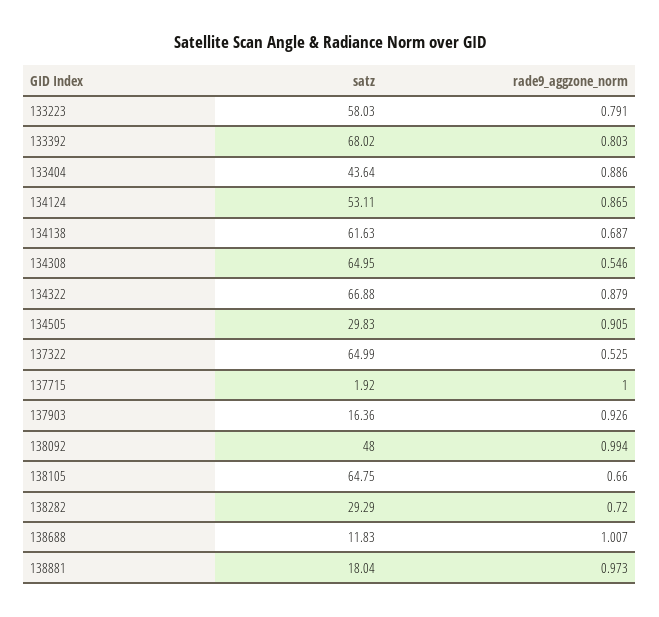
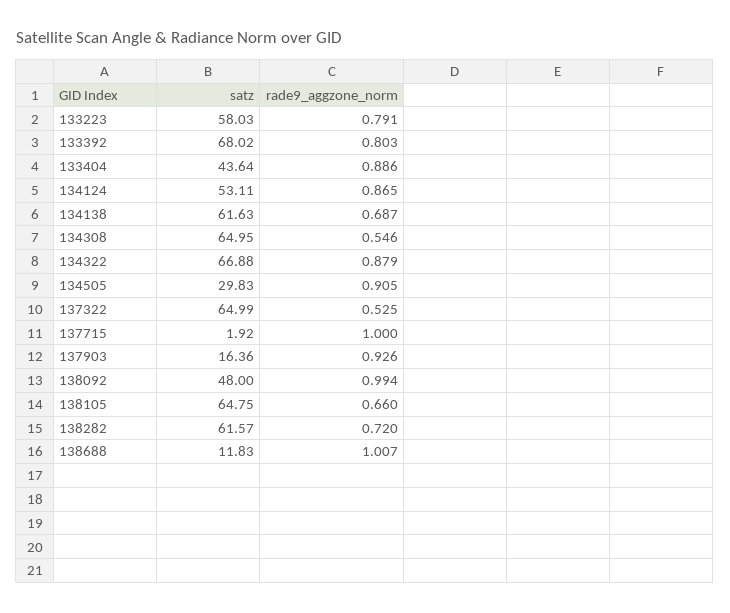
  {
    "satz": {
      "133223": 58.03,
      "133392": 68.02,
      "133404": 43.64,
      "134124": 53.11,
      "134138": 61.63,
      "134308": 64.95,
      "134322": 66.88,
      "134505": 29.83,
      "137322": 64.99,
      "137715": 1.92,
      "137903": 16.36,
      "138092": 48,
      "138105": 64.75,
-     "138282": 29.29,
+     "138282": 61.57,
-     "138688": 11.83,
+     "138688": 11.83
-     "138881": 18.04
    },
    "rade9_aggzone_norm": {
      "133223": 0.791,
      "133392": 0.803,
      "133404": 0.886,
      "134124": 0.865,
      "134138": 0.687,
      "134308": 0.546,
      "134322": 0.879,
      "134505": 0.905,
      "137322": 0.525,
      "137715": 1,
      "137903": 0.926,
      "138092": 0.994,
      "138105": 0.66,
      "138282": 0.72,
-     "138688": 1.007,
+     "138688": 1.007
-     "138881": 0.973
    }
  }

